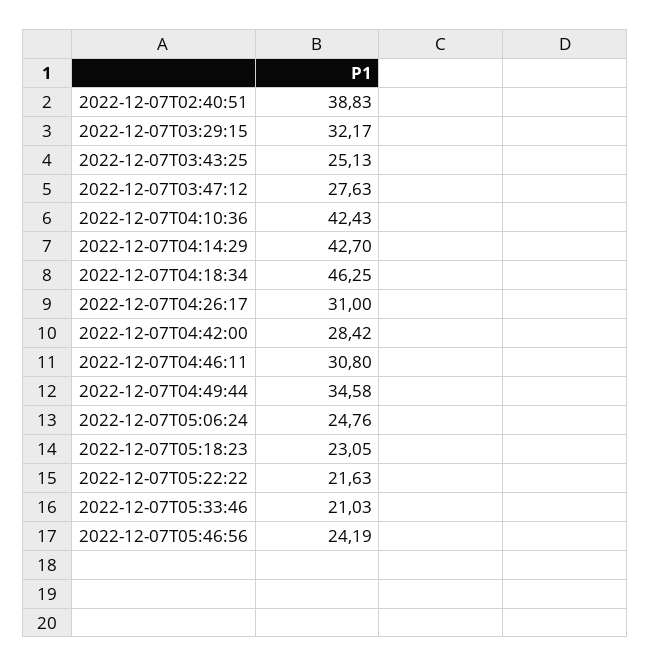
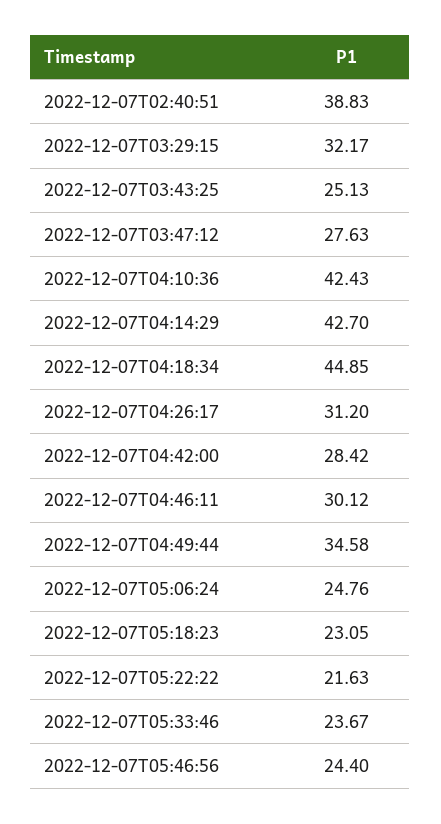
  {
    "2022-12-07T02:40:51": 38.83,
    "2022-12-07T03:29:15": 32.17,
    "2022-12-07T03:43:25": 25.13,
    "2022-12-07T03:47:12": 27.63,
    "2022-12-07T04:10:36": 42.43,
    "2022-12-07T04:14:29": 42.7,
-   "2022-12-07T04:18:34": 46.25,
+   "2022-12-07T04:18:34": 44.85,
-   "2022-12-07T04:26:17": 31,
+   "2022-12-07T04:26:17": 31.2,
    "2022-12-07T04:42:00": 28.42,
-   "2022-12-07T04:46:11": 30.8,
+   "2022-12-07T04:46:11": 30.12,
    "2022-12-07T04:49:44": 34.58,
    "2022-12-07T05:06:24": 24.76,
    "2022-12-07T05:18:23": 23.05,
    "2022-12-07T05:22:22": 21.63,
-   "2022-12-07T05:33:46": 21.03,
+   "2022-12-07T05:33:46": 23.67,
-   "2022-12-07T05:46:56": 24.19
+   "2022-12-07T05:46:56": 24.4
  }

